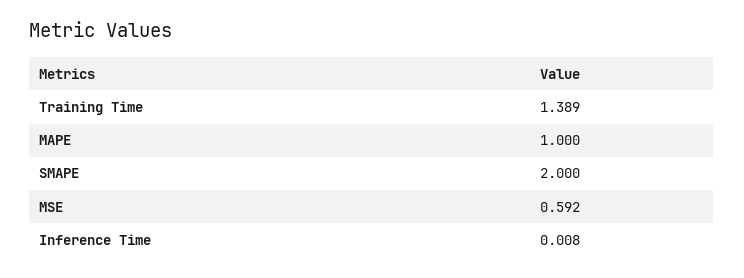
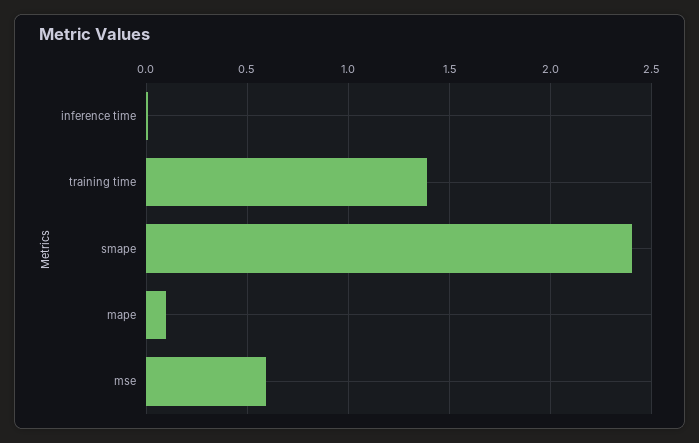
  {
    "Training Time": 1.389,
-   "MAPE": 1,
+   "MAPE": 0.1,
-   "SMAPE": 2,
+   "SMAPE": 2.4,
    "MSE": 0.592,
    "Inference Time": 0.008
  }

